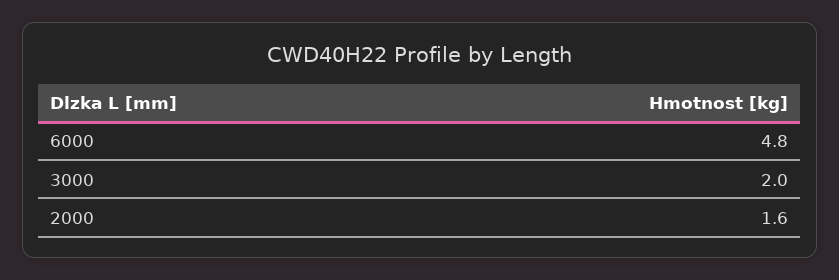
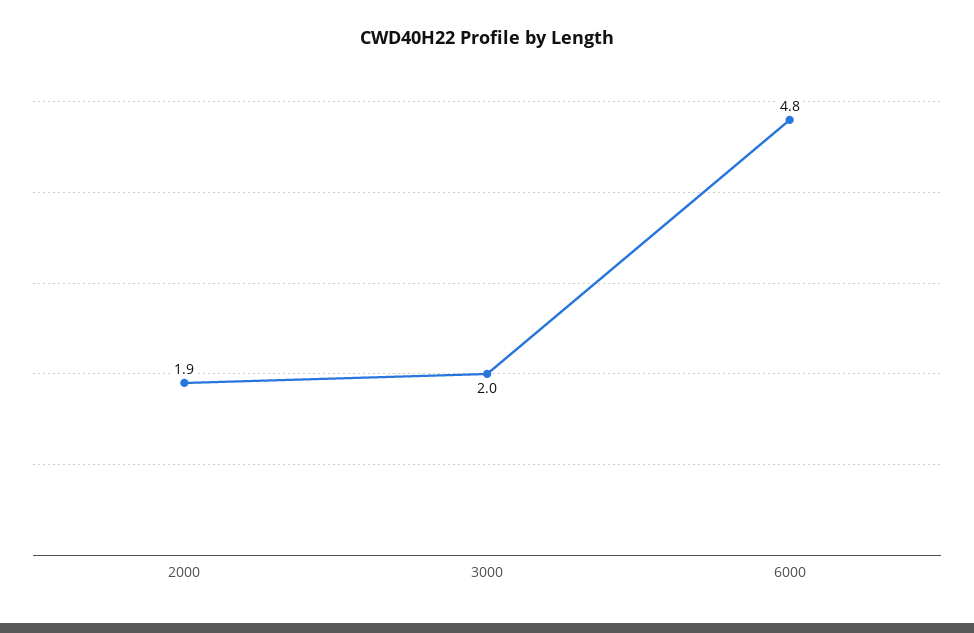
  {
    "6000": 4.8,
    "3000": 2,
-   "2000": 1.6
+   "2000": 1.9
  }

